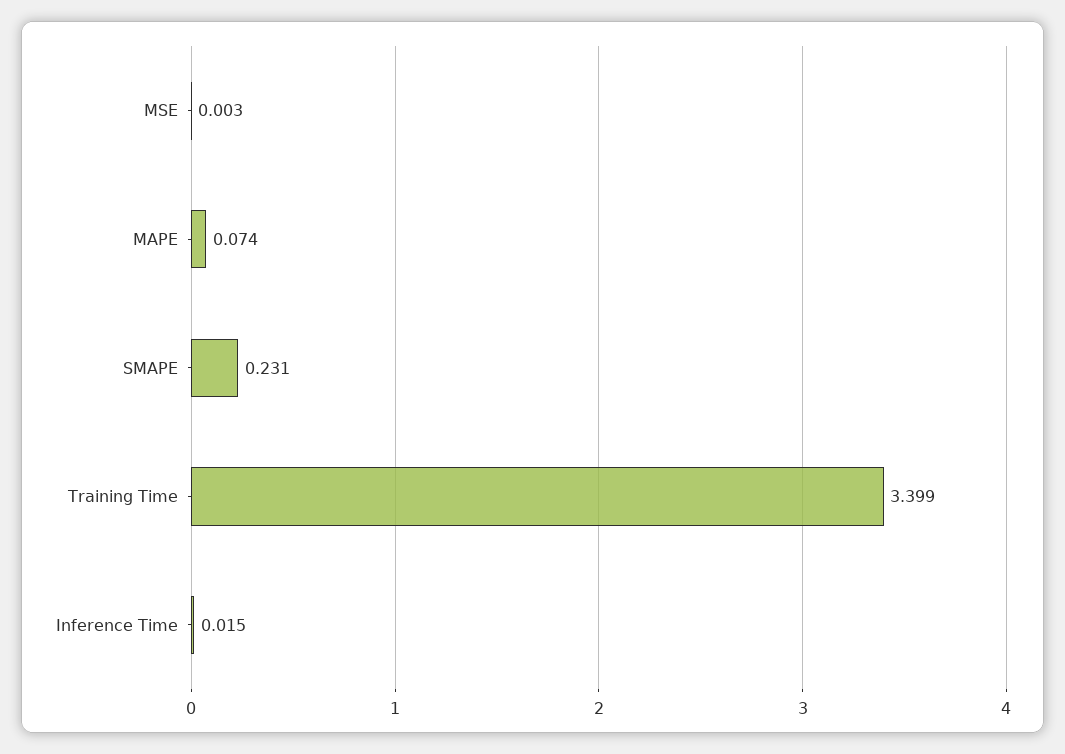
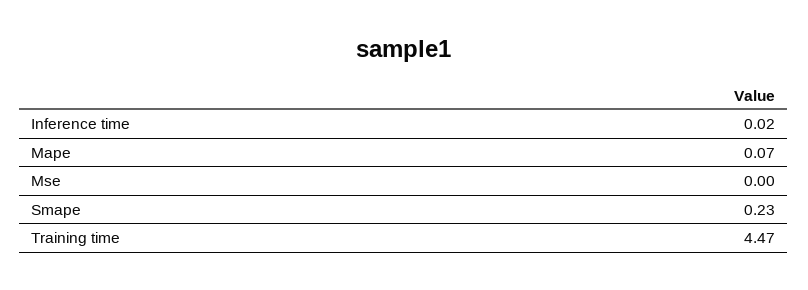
  {
    "MSE": 0.003,
    "MAPE": 0.074,
    "SMAPE": 0.231,
-   "Training Time": 3.399,
+   "Training Time": 4.47,
    "Inference Time": 0.015
  }

